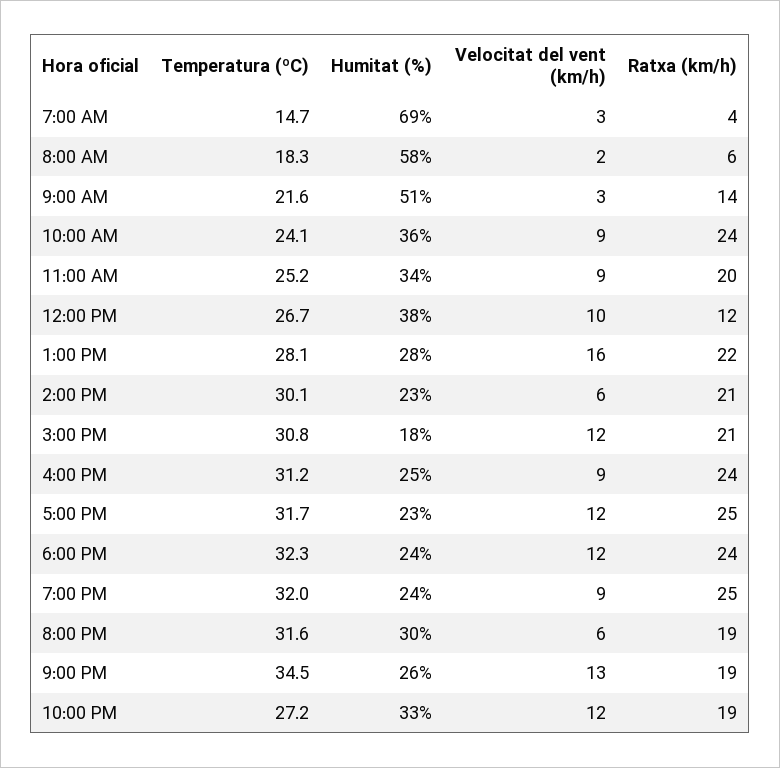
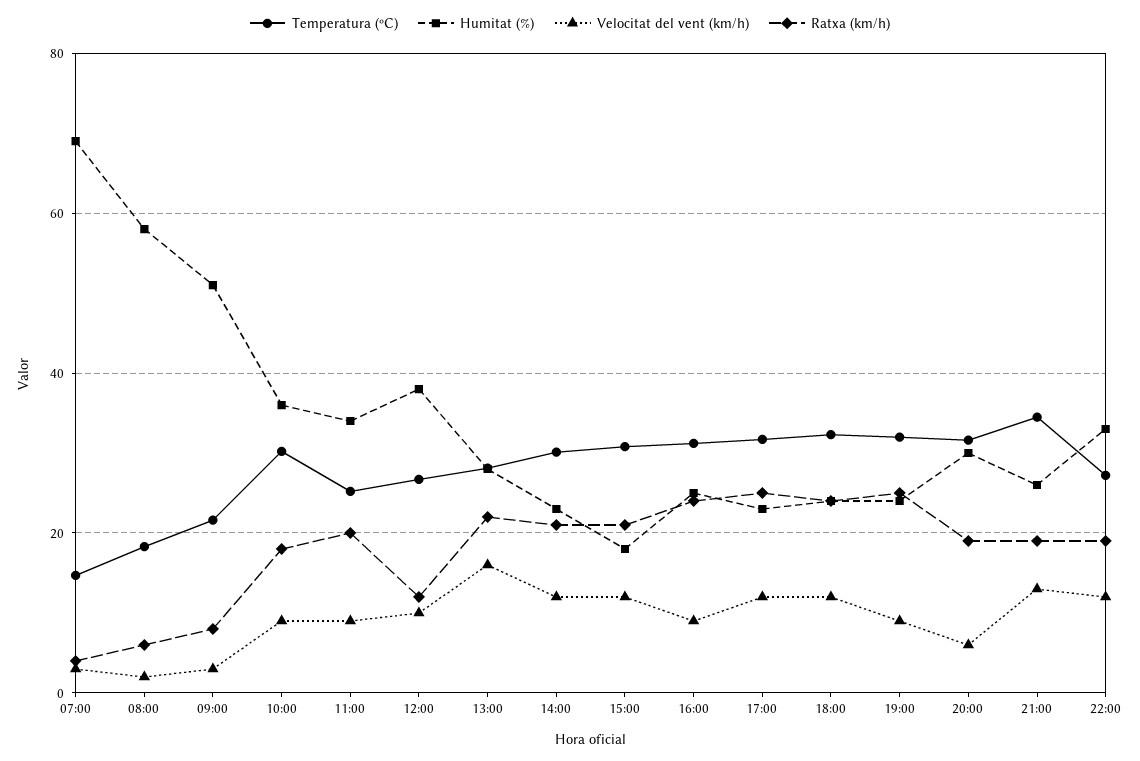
  {
    "Temperatura (ºC)": {
      "7:00 AM": 14.7,
      "8:00 AM": 18.3,
      "9:00 AM": 21.6,
-     "10:00 AM": 24.1,
+     "10:00 AM": 30,
      "11:00 AM": 25.2,
      "12:00 PM": 26.7,
      "1:00 PM": 28.1,
      "2:00 PM": 30.1,
      "3:00 PM": 30.8,
      "4:00 PM": 31.2,
      "5:00 PM": 31.7,
      "6:00 PM": 32.3,
      "7:00 PM": 32,
      "8:00 PM": 31.6,
      "9:00 PM": 34.5,
      "10:00 PM": 27.2
    },
    "Humitat (%)": {
      "7:00 AM": 69,
      "8:00 AM": 58,
      "9:00 AM": 51,
      "10:00 AM": 36,
      "11:00 AM": 34,
      "12:00 PM": 38,
      "1:00 PM": 28,
      "2:00 PM": 23,
      "3:00 PM": 18,
      "4:00 PM": 25,
      "5:00 PM": 23,
      "6:00 PM": 24,
      "7:00 PM": 24,
      "8:00 PM": 30,
      "9:00 PM": 26,
      "10:00 PM": 33
    },
    "Velocitat del vent (km/h)": {
      "7:00 AM": 3,
      "8:00 AM": 2,
      "9:00 AM": 3,
      "10:00 AM": 9,
      "11:00 AM": 9,
      "12:00 PM": 10,
      "1:00 PM": 16,
-     "2:00 PM": 6,
+     "2:00 PM": 12,
      "3:00 PM": 12,
      "4:00 PM": 9,
      "5:00 PM": 12,
      "6:00 PM": 12,
      "7:00 PM": 9,
      "8:00 PM": 6,
      "9:00 PM": 13,
      "10:00 PM": 12
    },
    "Ratxa (km/h)": {
      "7:00 AM": 4,
      "8:00 AM": 6,
-     "9:00 AM": 14,
+     "9:00 AM": 8,
-     "10:00 AM": 24,
+     "10:00 AM": 18,
      "11:00 AM": 20,
      "12:00 PM": 12,
      "1:00 PM": 22,
      "2:00 PM": 21,
      "3:00 PM": 21,
      "4:00 PM": 24,
      "5:00 PM": 25,
      "6:00 PM": 24,
      "7:00 PM": 25,
      "8:00 PM": 19,
      "9:00 PM": 19,
      "10:00 PM": 19
    }
  }

